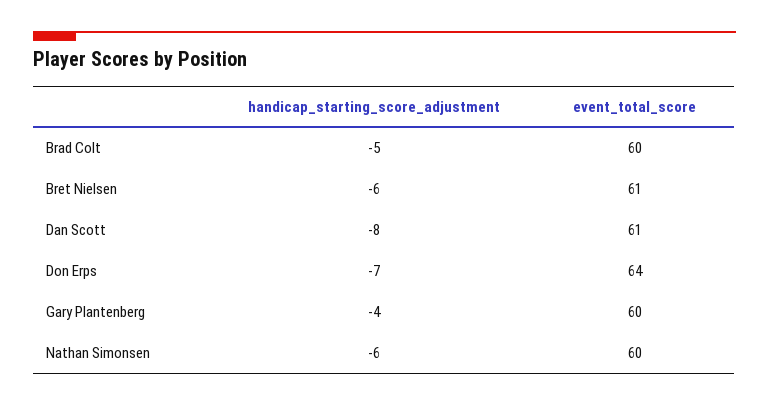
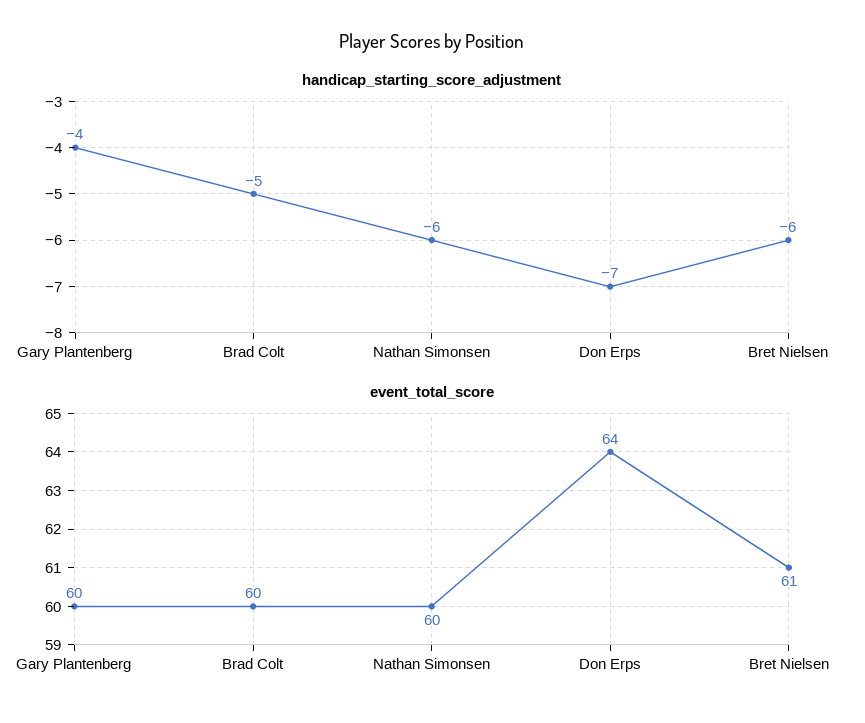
  {
    "handicap_starting_score_adjustment": {
      "Brad Colt": -5,
      "Bret Nielsen": -6,
-     "Dan Scott": -8,
      "Don Erps": -7,
      "Gary Plantenberg": -4,
      "Nathan Simonsen": -6
    },
    "event_total_score": {
      "Brad Colt": 60,
      "Bret Nielsen": 61,
-     "Dan Scott": 61,
      "Don Erps": 64,
      "Gary Plantenberg": 60,
      "Nathan Simonsen": 60
    }
  }

